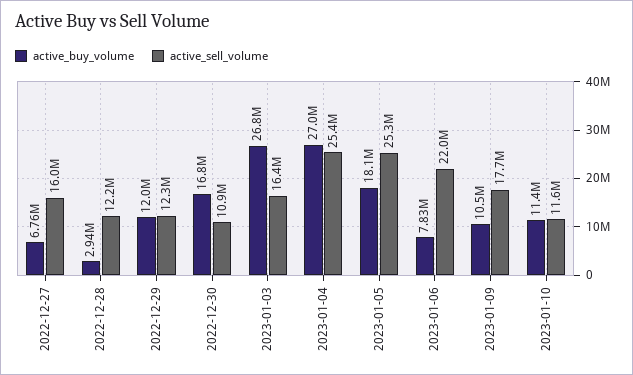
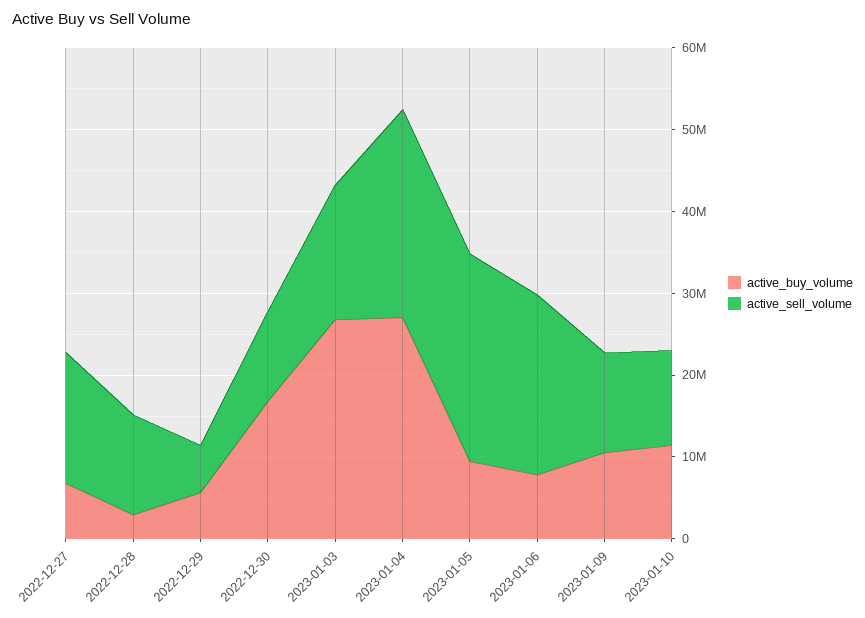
  {
    "active_buy_volume": {
      "2022-12-27": 6760000,
      "2022-12-28": 2940000,
-     "2022-12-29": 12000000,
+     "2022-12-29": 6000000,
      "2022-12-30": 16800000,
      "2023-01-03": 26800000,
      "2023-01-04": 27000000,
-     "2023-01-05": 18100000,
+     "2023-01-05": 10000000,
      "2023-01-06": 7830000,
      "2023-01-09": 10500000,
      "2023-01-10": 11400000
    },
    "active_sell_volume": {
      "2022-12-27": 16000000,
      "2022-12-28": 12200000,
-     "2022-12-29": 12300000,
+     "2022-12-29": 6000000,
      "2022-12-30": 10900000,
      "2023-01-03": 16400000,
      "2023-01-04": 25400000,
      "2023-01-05": 25300000,
      "2023-01-06": 22000000,
-     "2023-01-09": 17700000,
+     "2023-01-09": 12000000,
      "2023-01-10": 11600000
    }
  }

